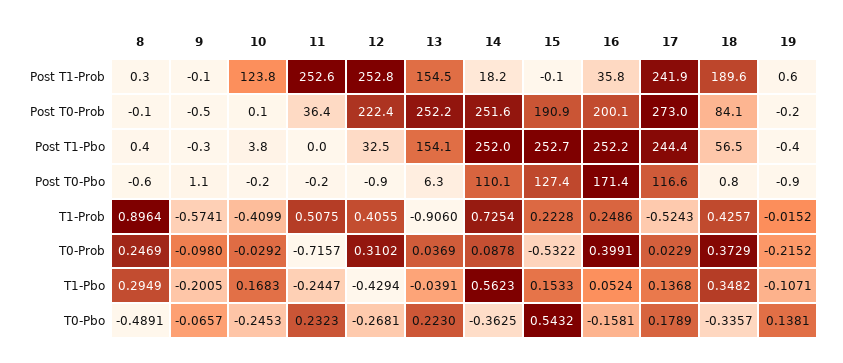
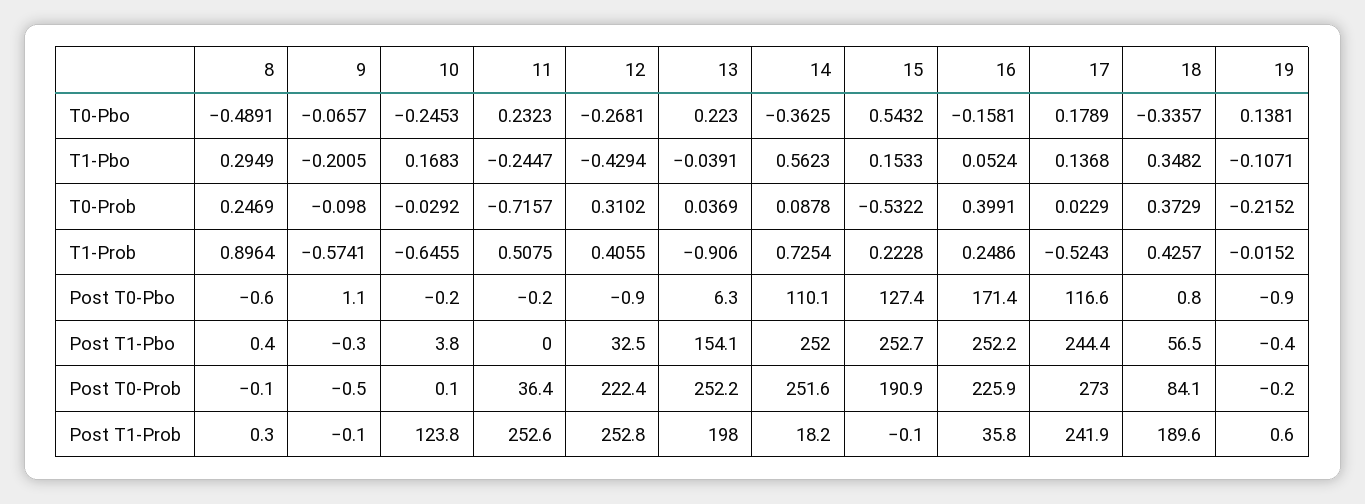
  {
    "8": {
      "Post T1-Prob": 0.3,
      "Post T0-Prob": -0.1,
      "Post T1-Pbo": 0.4,
      "Post T0-Pbo": -0.6,
      "T1-Prob": 0.8964,
      "T0-Prob": 0.2469,
      "T1-Pbo": 0.2949,
      "T0-Pbo": -0.4891
    },
    "9": {
      "Post T1-Prob": -0.1,
      "Post T0-Prob": -0.5,
      "Post T1-Pbo": -0.3,
      "Post T0-Pbo": 1.1,
      "T1-Prob": -0.5741,
      "T0-Prob": -0.098,
      "T1-Pbo": -0.2005,
      "T0-Pbo": -0.0657
    },
    "10": {
      "Post T1-Prob": 123.8,
      "Post T0-Prob": 0.1,
      "Post T1-Pbo": 3.8,
      "Post T0-Pbo": -0.2,
-     "T1-Prob": -0.4099,
+     "T1-Prob": -0.6455,
      "T0-Prob": -0.0292,
      "T1-Pbo": 0.1683,
      "T0-Pbo": -0.2453
    },
    "11": {
      "Post T1-Prob": 252.6,
      "Post T0-Prob": 36.4,
      "Post T1-Pbo": 0,
      "Post T0-Pbo": -0.2,
      "T1-Prob": 0.5075,
      "T0-Prob": -0.7157,
      "T1-Pbo": -0.2447,
      "T0-Pbo": 0.2323
    },
    "12": {
      "Post T1-Prob": 252.8,
      "Post T0-Prob": 222.4,
      "Post T1-Pbo": 32.5,
      "Post T0-Pbo": -0.9,
      "T1-Prob": 0.4055,
      "T0-Prob": 0.3102,
      "T1-Pbo": -0.4294,
      "T0-Pbo": -0.2681
    },
    "13": {
-     "Post T1-Prob": 154.5,
+     "Post T1-Prob": 198,
      "Post T0-Prob": 252.2,
      "Post T1-Pbo": 154.1,
      "Post T0-Pbo": 6.3,
      "T1-Prob": -0.906,
      "T0-Prob": 0.0369,
      "T1-Pbo": -0.0391,
      "T0-Pbo": 0.223
    },
    "14": {
      "Post T1-Prob": 18.2,
      "Post T0-Prob": 251.6,
      "Post T1-Pbo": 252,
      "Post T0-Pbo": 110.1,
      "T1-Prob": 0.7254,
      "T0-Prob": 0.0878,
      "T1-Pbo": 0.5623,
      "T0-Pbo": -0.3625
    },
    "15": {
      "Post T1-Prob": -0.1,
      "Post T0-Prob": 190.9,
      "Post T1-Pbo": 252.7,
      "Post T0-Pbo": 127.4,
      "T1-Prob": 0.2228,
      "T0-Prob": -0.5322,
      "T1-Pbo": 0.1533,
      "T0-Pbo": 0.5432
    },
    "16": {
      "Post T1-Prob": 35.8,
-     "Post T0-Prob": 200.1,
+     "Post T0-Prob": 225.9,
      "Post T1-Pbo": 252.2,
      "Post T0-Pbo": 171.4,
      "T1-Prob": 0.2486,
      "T0-Prob": 0.3991,
      "T1-Pbo": 0.0524,
      "T0-Pbo": -0.1581
    },
    "17": {
      "Post T1-Prob": 241.9,
      "Post T0-Prob": 273,
      "Post T1-Pbo": 244.4,
      "Post T0-Pbo": 116.6,
      "T1-Prob": -0.5243,
      "T0-Prob": 0.0229,
      "T1-Pbo": 0.1368,
      "T0-Pbo": 0.1789
    },
    "18": {
      "Post T1-Prob": 189.6,
      "Post T0-Prob": 84.1,
      "Post T1-Pbo": 56.5,
      "Post T0-Pbo": 0.8,
      "T1-Prob": 0.4257,
      "T0-Prob": 0.3729,
      "T1-Pbo": 0.3482,
      "T0-Pbo": -0.3357
    },
    "19": {
      "Post T1-Prob": 0.6,
      "Post T0-Prob": -0.2,
      "Post T1-Pbo": -0.4,
      "Post T0-Pbo": -0.9,
      "T1-Prob": -0.0152,
      "T0-Prob": -0.2152,
      "T1-Pbo": -0.1071,
      "T0-Pbo": 0.1381
    }
  }

